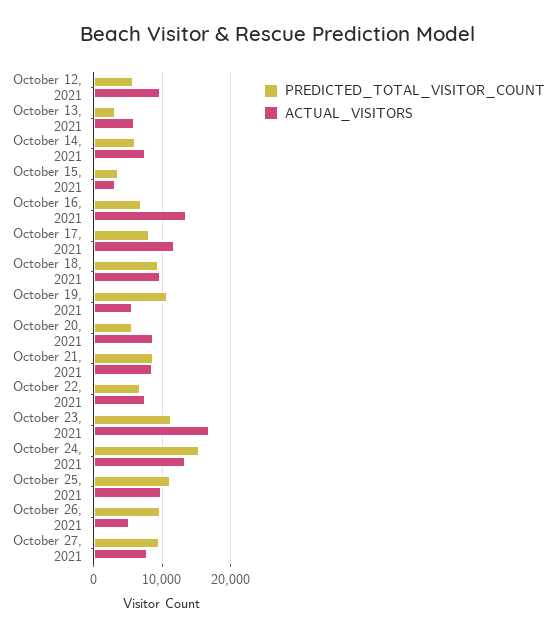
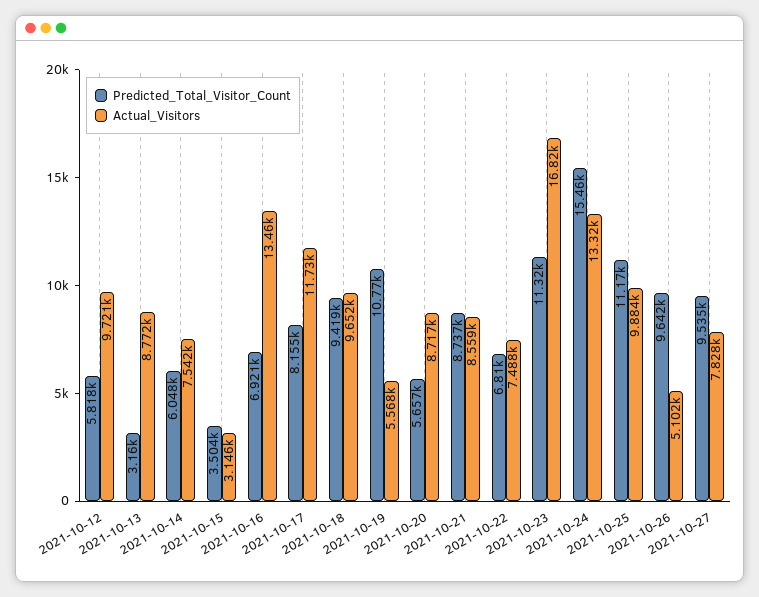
  {
    "PREDICTED_TOTAL_VISITOR_COUNT": {
      "October 12, 2021": 5818,
      "October 13, 2021": 3160,
      "October 14, 2021": 6048,
      "October 15, 2021": 3504,
      "October 16, 2021": 6921,
      "October 17, 2021": 8155,
      "October 18, 2021": 9419,
      "October 19, 2021": 10770,
      "October 20, 2021": 5657,
      "October 21, 2021": 8737,
      "October 22, 2021": 6810,
      "October 23, 2021": 11320,
      "October 24, 2021": 15460,
      "October 25, 2021": 11170,
      "October 26, 2021": 9642,
      "October 27, 2021": 9535
    },
    "ACTUAL_VISITORS": {
      "October 12, 2021": 9721,
-     "October 13, 2021": 6000,
+     "October 13, 2021": 8772,
      "October 14, 2021": 7542,
      "October 15, 2021": 3146,
      "October 16, 2021": 13460,
      "October 17, 2021": 11730,
      "October 18, 2021": 9652,
      "October 19, 2021": 5568,
      "October 20, 2021": 8717,
      "October 21, 2021": 8559,
      "October 22, 2021": 7488,
      "October 23, 2021": 16820,
      "October 24, 2021": 13320,
      "October 25, 2021": 9884,
      "October 26, 2021": 5102,
      "October 27, 2021": 7828
    }
  }

